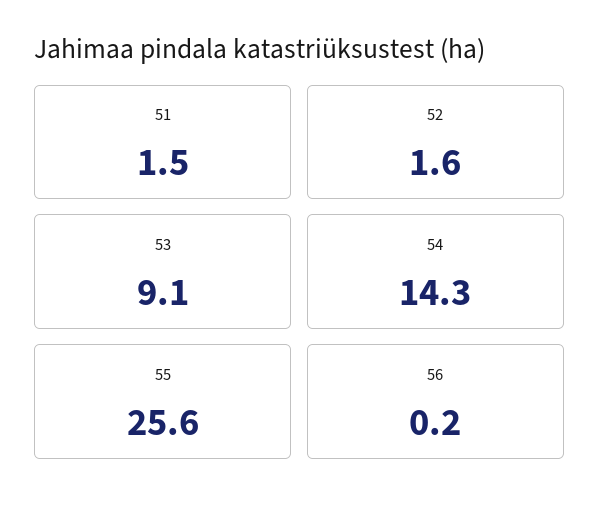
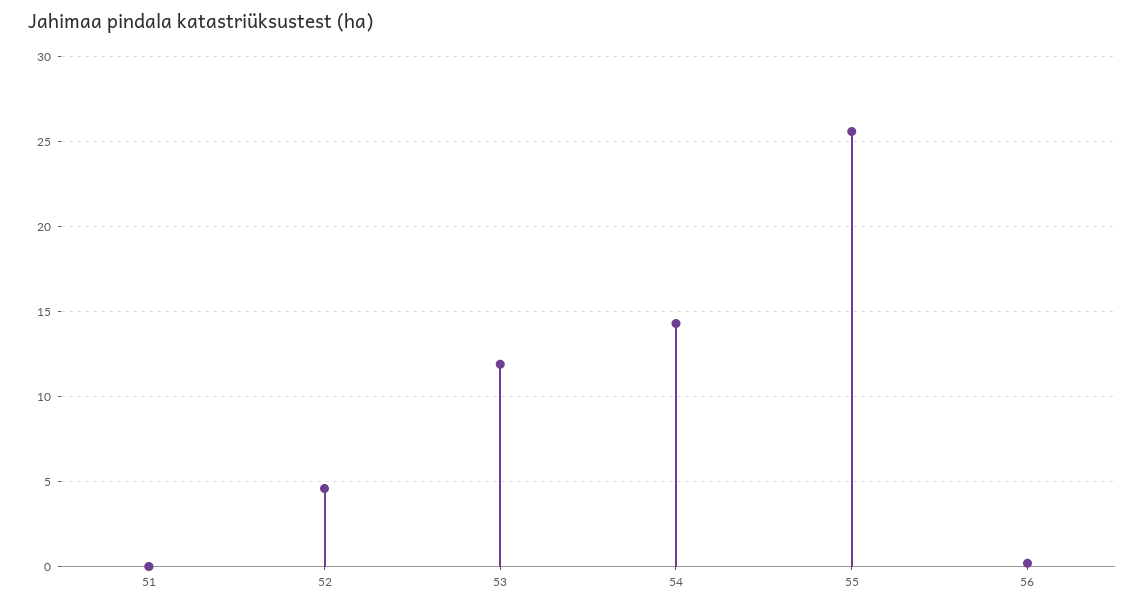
  {
-   "51": 1.5,
+   "51": 0,
-   "52": 1.6,
+   "52": 4.5,
-   "53": 9.1,
+   "53": 12,
    "54": 14.3,
    "55": 25.6,
    "56": 0.2
  }

